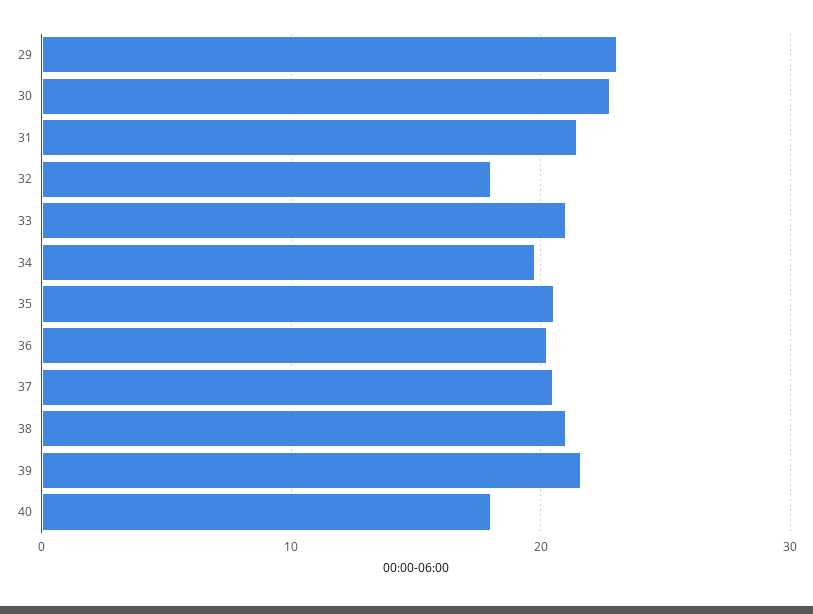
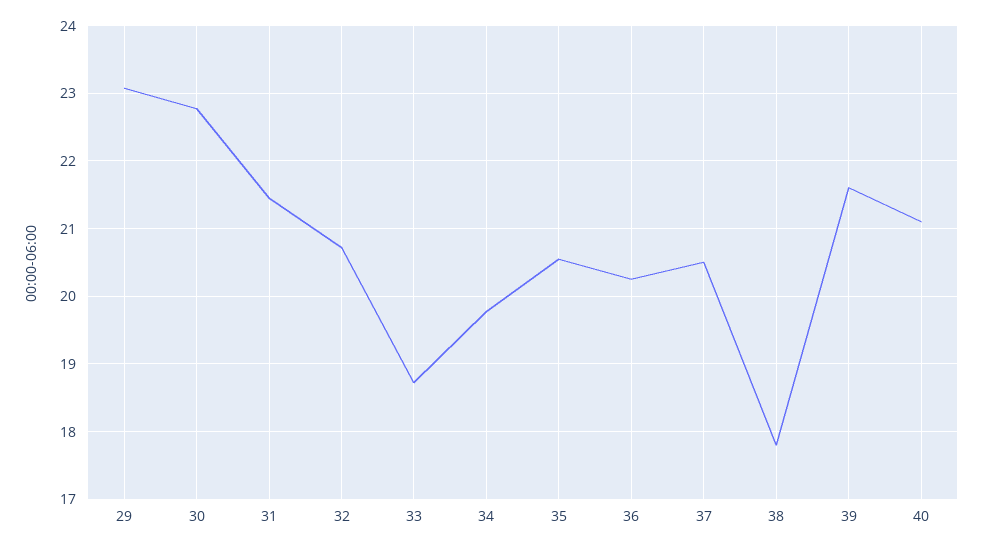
  {
    "29": 23.1,
    "30": 22.8,
    "31": 21.5,
-   "32": 18,
+   "32": 20.7,
-   "33": 21,
+   "33": 18.7,
    "34": 19.8,
    "35": 20.6,
    "36": 20.3,
    "37": 20.5,
-   "38": 21,
+   "38": 17.8,
    "39": 21.6,
-   "40": 18
+   "40": 21.1
  }

